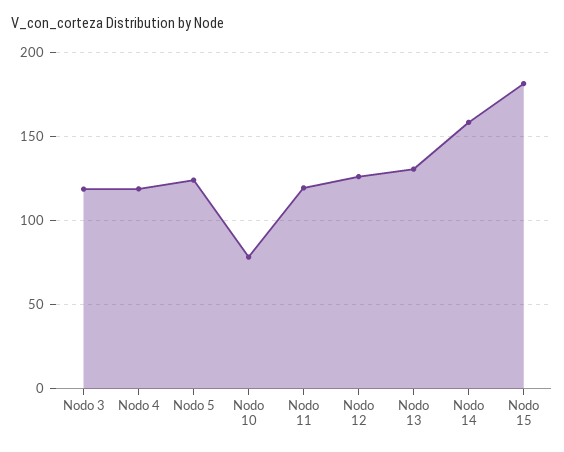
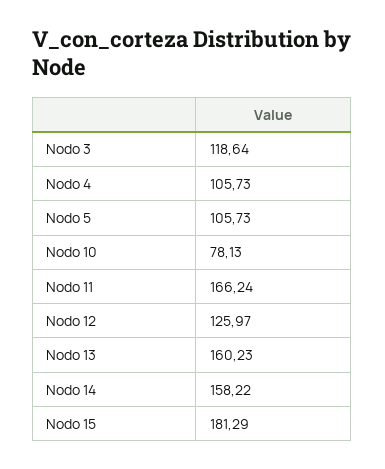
  {
    "Nodo 3": 118.64,
-   "Nodo 4": 120,
+   "Nodo 4": 105.73,
-   "Nodo 5": 125,
+   "Nodo 5": 105.73,
    "Nodo 10": 78.13,
-   "Nodo 11": 120,
+   "Nodo 11": 166.24,
    "Nodo 12": 125.97,
-   "Nodo 13": 130,
+   "Nodo 13": 160.23,
    "Nodo 14": 158.22,
    "Nodo 15": 181.29
  }

